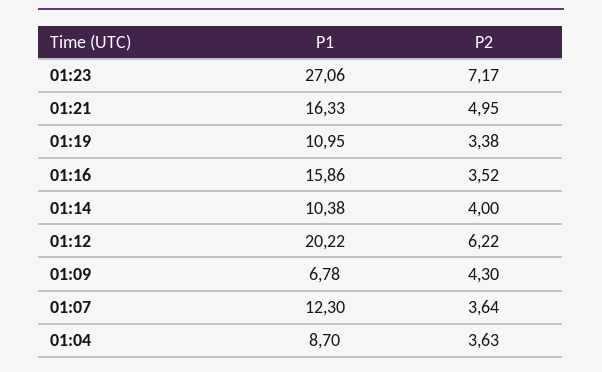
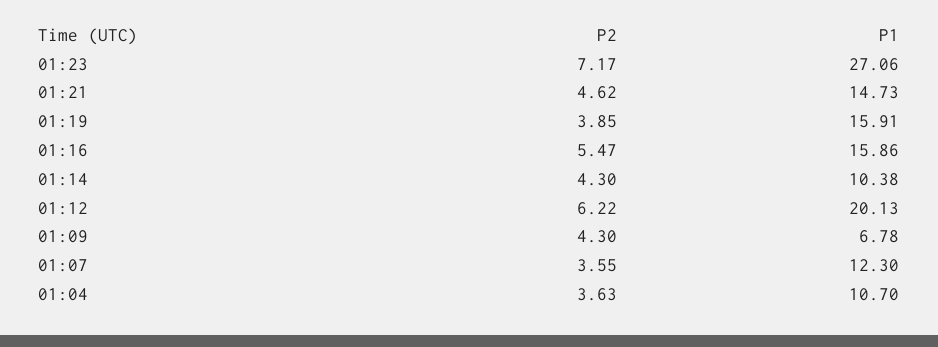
  {
    "P1": {
      "01:23": 27.06,
-     "01:21": 16.33,
+     "01:21": 14.73,
-     "01:19": 10.95,
+     "01:19": 15.91,
      "01:16": 15.86,
      "01:14": 10.38,
-     "01:12": 20.22,
+     "01:12": 20.13,
      "01:09": 6.78,
      "01:07": 12.3,
-     "01:04": 8.7
+     "01:04": 10.7
    },
    "P2": {
      "01:23": 7.17,
-     "01:21": 4.95,
+     "01:21": 4.62,
-     "01:19": 3.38,
+     "01:19": 3.85,
-     "01:16": 3.52,
+     "01:16": 5.47,
-     "01:14": 4,
+     "01:14": 4.3,
      "01:12": 6.22,
      "01:09": 4.3,
-     "01:07": 3.64,
+     "01:07": 3.55,
      "01:04": 3.63
    }
  }

